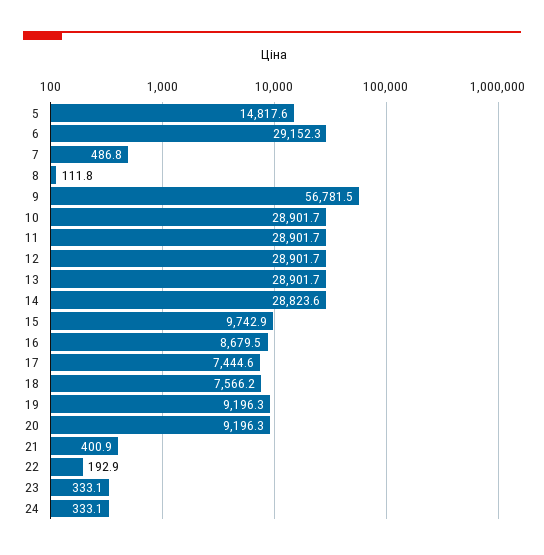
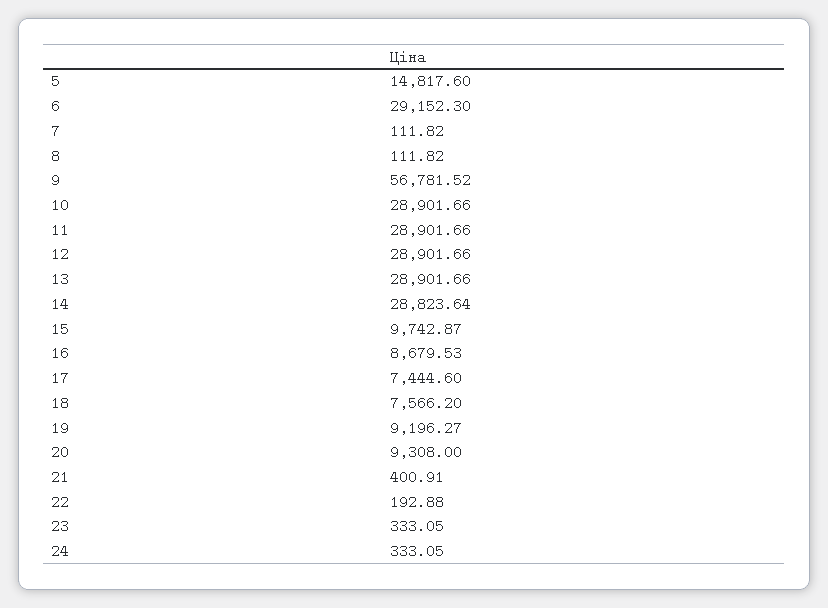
  {
    "5": 14817.6,
    "6": 29152.3,
-   "7": 486.8,
+   "7": 111.82,
    "8": 111.82,
    "9": 56781.52,
    "10": 28901.66,
    "11": 28901.66,
    "12": 28901.66,
    "13": 28901.66,
    "14": 28823.64,
    "15": 9742.87,
    "16": 8679.53,
    "17": 7444.6,
    "18": 7566.2,
    "19": 9196.27,
-   "20": 9196.3,
+   "20": 9308,
    "21": 400.91,
    "22": 192.88,
    "23": 333.05,
    "24": 333.05
  }

